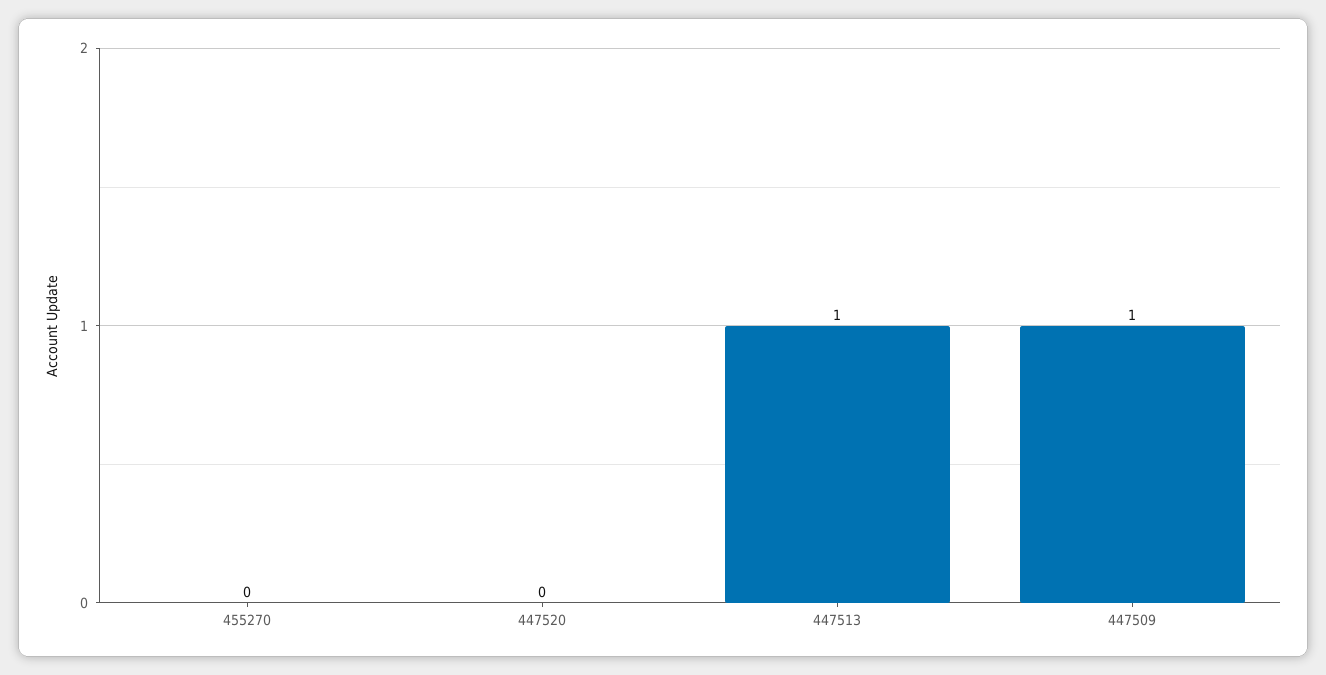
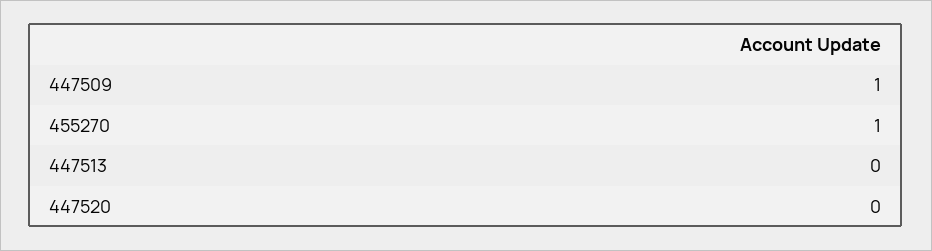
  {
-   "455270": 0,
+   "455270": 1,
    "447520": 0,
-   "447513": 1,
+   "447513": 0,
    "447509": 1
  }

